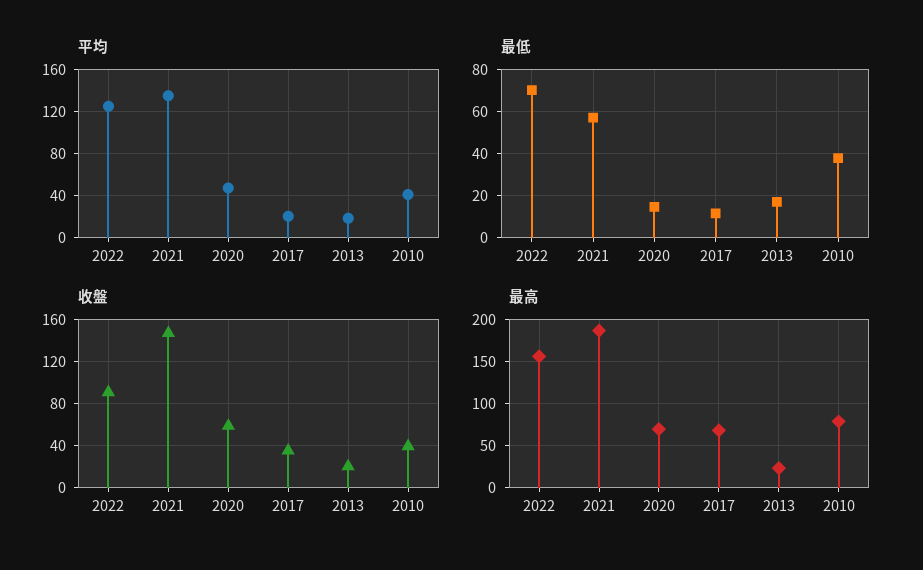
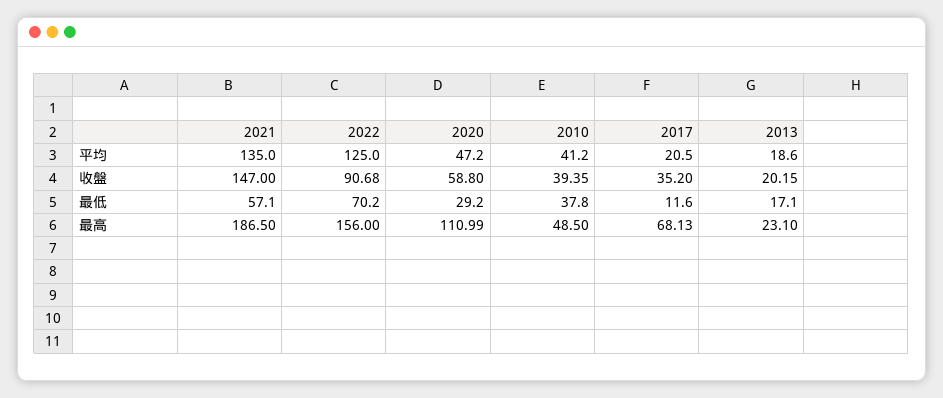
  {
    "平均": {
      "2022": 125,
      "2021": 135,
      "2020": 47.2,
      "2017": 20.5,
      "2013": 18.6,
      "2010": 41.2
    },
    "最低": {
      "2022": 70.2,
      "2021": 57.1,
-     "2020": 15,
+     "2020": 29.2,
      "2017": 11.6,
      "2013": 17.1,
      "2010": 37.8
    },
    "收盤": {
      "2022": 90.68,
      "2021": 147,
      "2020": 58.8,
      "2017": 35.2,
      "2013": 20.15,
      "2010": 39.35
    },
    "最高": {
      "2022": 156,
      "2021": 186.5,
-     "2020": 70,
+     "2020": 110.99,
      "2017": 68.13,
      "2013": 23.1,
-     "2010": 80
+     "2010": 48.5
    }
  }

